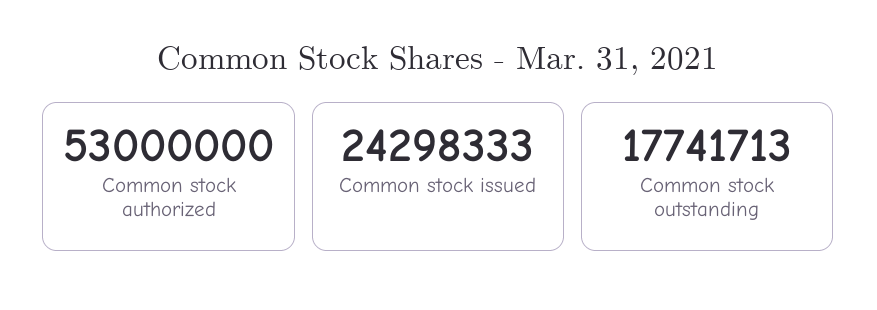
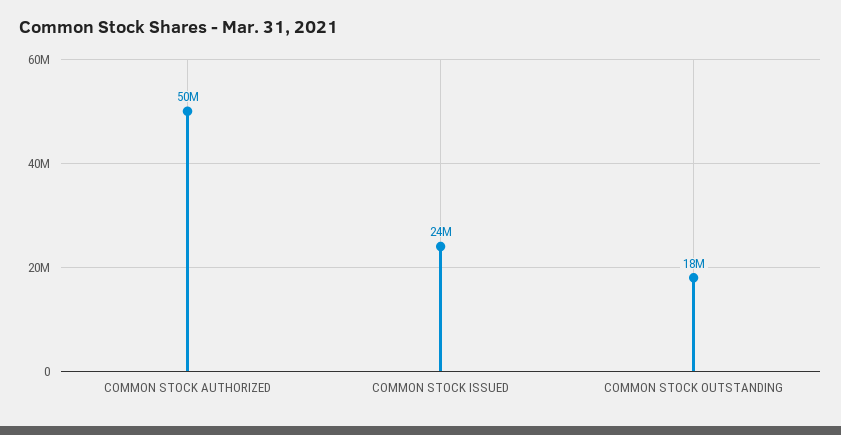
  {
-   "Common stock authorized": 53000000,
+   "Common stock authorized": 50000000,
    "Common stock issued": 24298333,
    "Common stock outstanding": 17741713
  }

